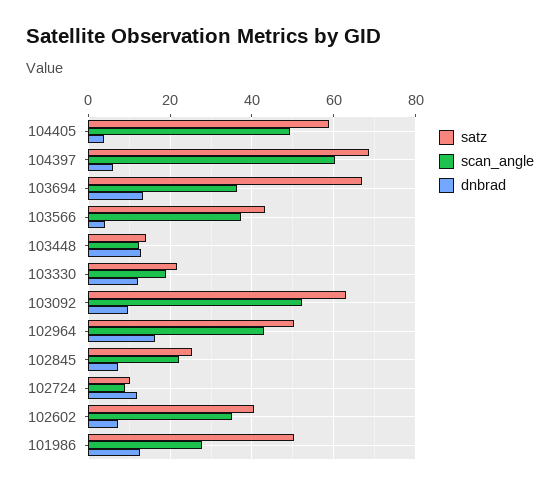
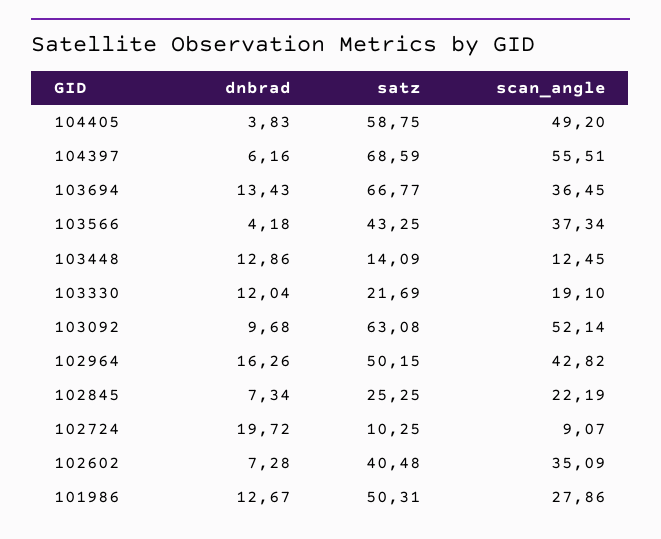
  {
    "satz": {
      "104405": 58.75,
      "104397": 68.59,
      "103694": 66.77,
      "103566": 43.25,
      "103448": 14.09,
      "103330": 21.69,
      "103092": 63.08,
      "102964": 50.15,
      "102845": 25.25,
      "102724": 10.25,
      "102602": 40.48,
      "101986": 50.31
    },
    "scan_angle": {
      "104405": 49.2,
-     "104397": 60,
+     "104397": 55.51,
      "103694": 36.45,
      "103566": 37.34,
      "103448": 12.45,
      "103330": 19.1,
      "103092": 52.14,
      "102964": 42.82,
      "102845": 22.19,
      "102724": 9.07,
      "102602": 35.09,
      "101986": 27.86
    },
    "dnbrad": {
      "104405": 3.83,
      "104397": 6.16,
      "103694": 13.43,
      "103566": 4.18,
      "103448": 12.86,
      "103330": 12.04,
      "103092": 9.68,
      "102964": 16.26,
      "102845": 7.34,
-     "102724": 12,
+     "102724": 19.72,
      "102602": 7.28,
      "101986": 12.67
    }
  }

